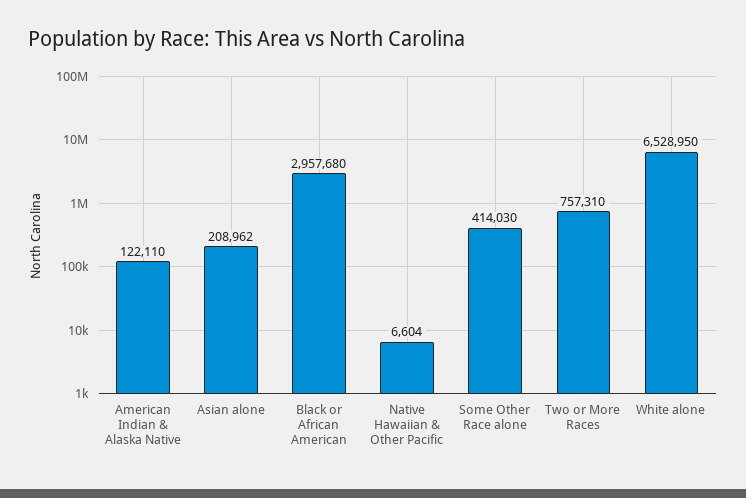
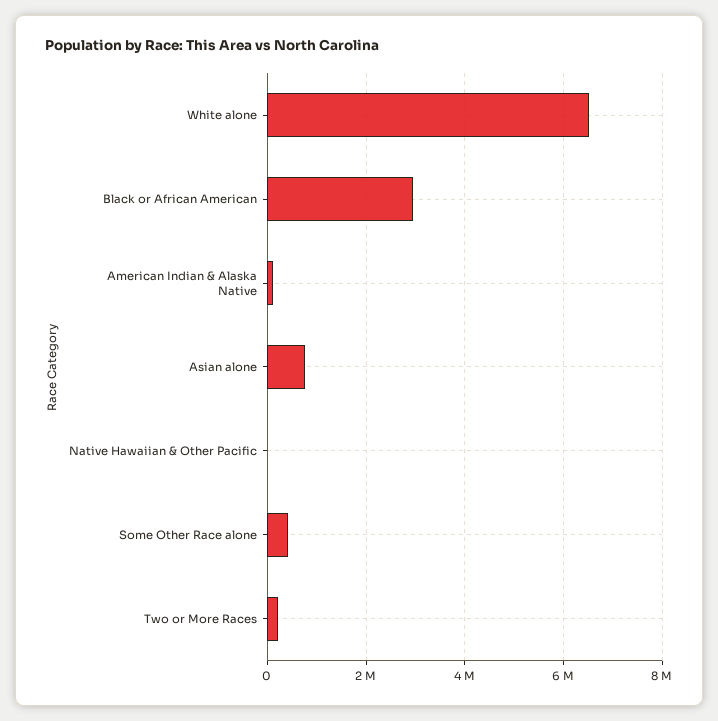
  {
    "American Indian & Alaska Native": 122110,
-   "Asian alone": 208962,
+   "Asian alone": 800000,
    "Black or African American": 2957680,
    "Native Hawaiian & Other Pacific": 6604,
    "Some Other Race alone": 414030,
-   "Two or More Races": 757310,
+   "Two or More Races": 200000,
    "White alone": 6528950
  }

